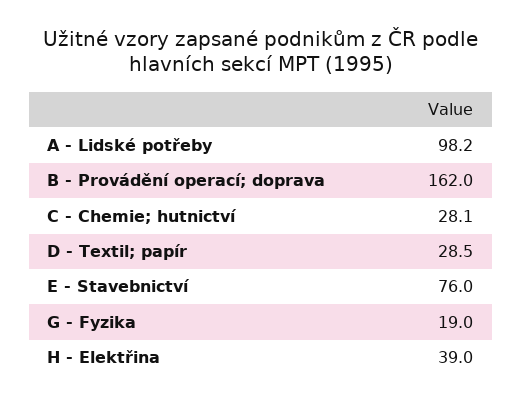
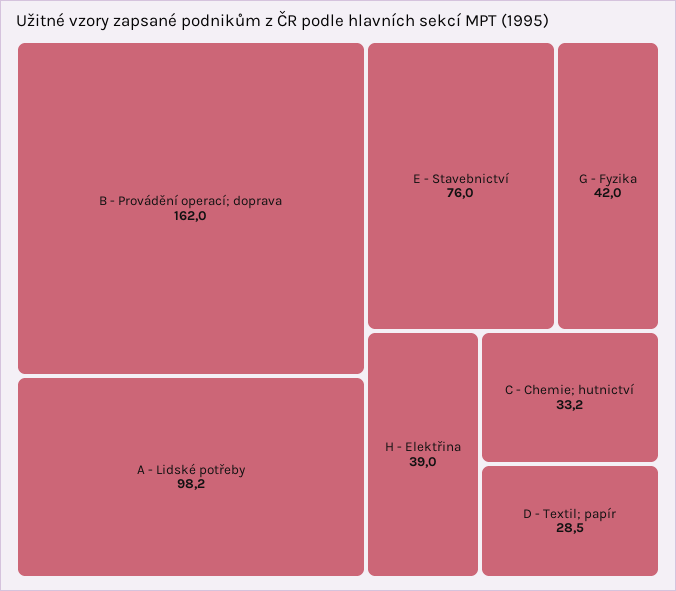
  {
    "A - Lidské potřeby": 98.2,
    "B - Provádění operací; doprava": 162,
-   "C - Chemie; hutnictví": 28.1,
+   "C - Chemie; hutnictví": 33.2,
    "D - Textil; papír": 28.5,
    "E - Stavebnictví": 76,
-   "G - Fyzika": 19,
+   "G - Fyzika": 42,
    "H - Elektřina": 39
  }

